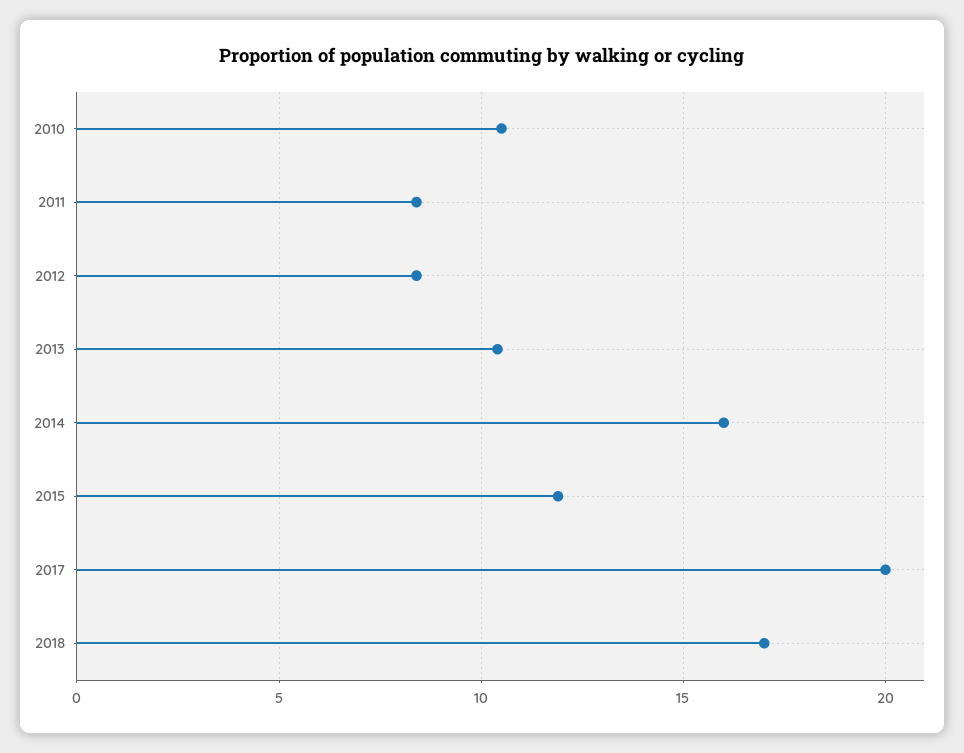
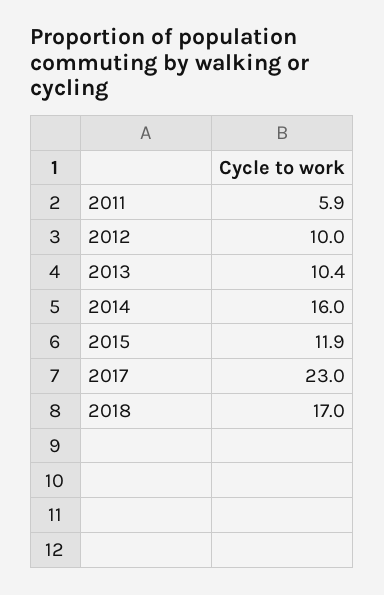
  {
-   "2010": 10.5,
-   "2011": 8.5,
+   "2011": 5.9,
-   "2012": 8.5,
+   "2012": 10,
    "2013": 10.4,
    "2014": 16,
    "2015": 11.9,
-   "2017": 20,
+   "2017": 23,
    "2018": 17
  }

